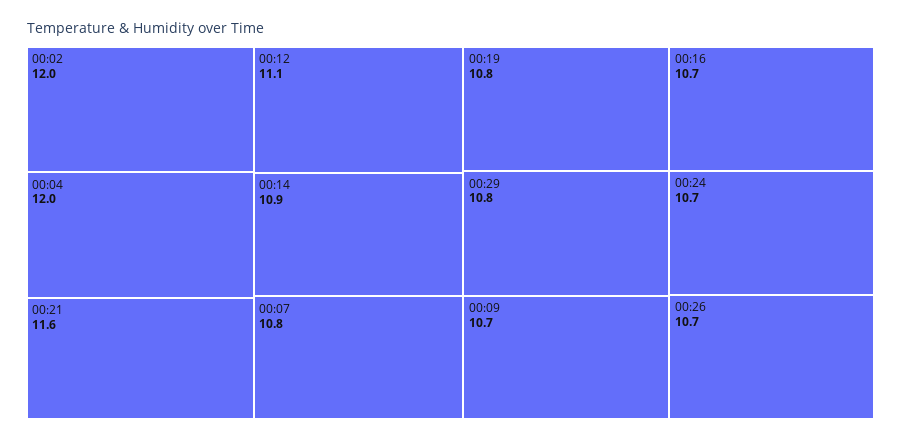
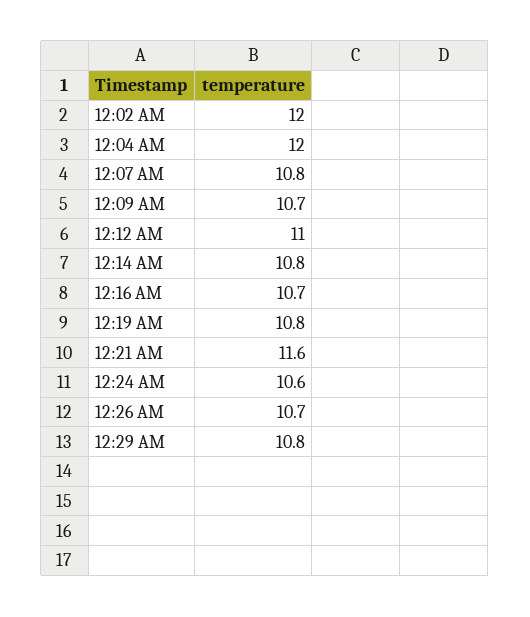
  {
    "00:02": 12,
    "00:04": 12,
    "00:21": 11.6,
-   "00:12": 11.1,
+   "00:12": 11,
-   "00:14": 10.9,
+   "00:14": 10.8,
    "00:07": 10.8,
    "00:19": 10.8,
    "00:29": 10.8,
    "00:09": 10.7,
    "00:16": 10.7,
-   "00:24": 10.7,
+   "00:24": 10.6,
    "00:26": 10.7
  }

